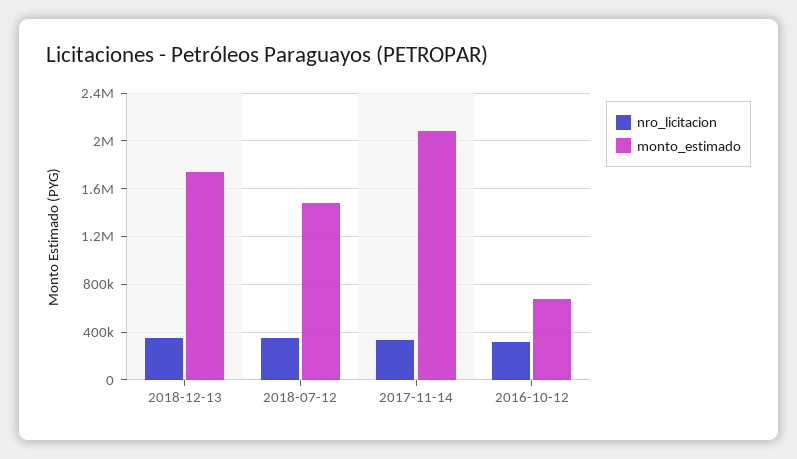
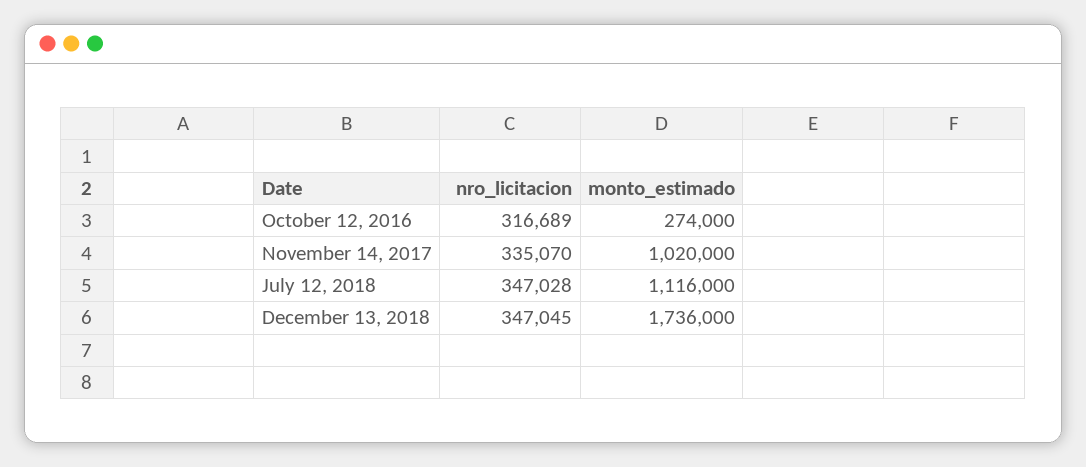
  {
    "nro_licitacion": {
      "2018-12-13": 347045,
      "2018-07-12": 347028,
      "2017-11-14": 335070,
      "2016-10-12": 316689
    },
    "monto_estimado": {
      "2018-12-13": 1736000,
-     "2018-07-12": 1500000,
+     "2018-07-12": 1116000,
-     "2017-11-14": 2100000,
+     "2017-11-14": 1020000,
-     "2016-10-12": 700000
+     "2016-10-12": 274000
    }
  }

